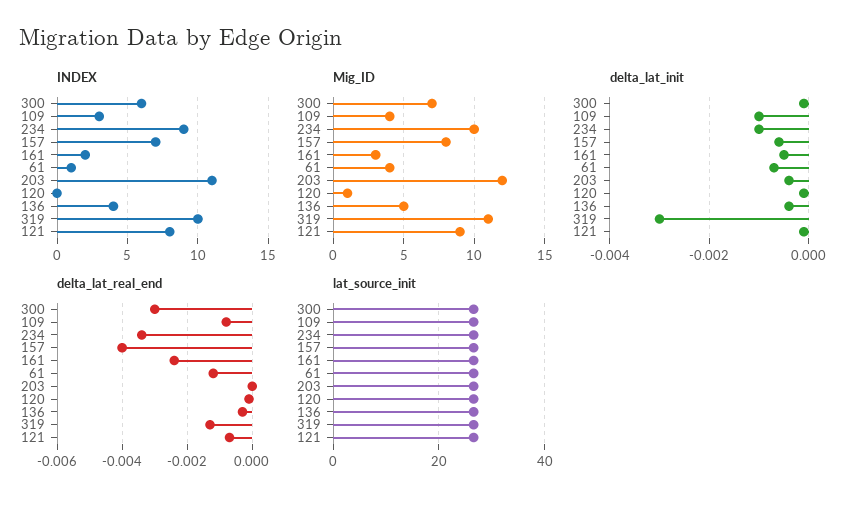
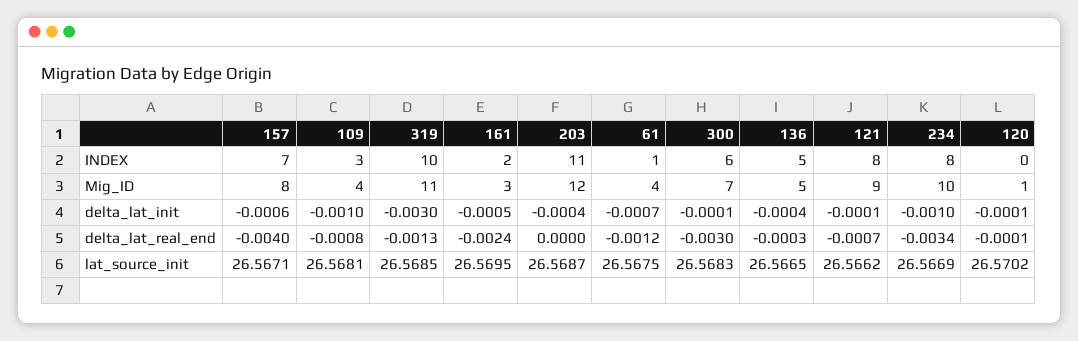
  {
    "INDEX": {
      "300": 6,
      "109": 3,
-     "234": 9,
+     "234": 8,
      "157": 7,
      "161": 2,
      "61": 1,
      "203": 11,
      "120": 0,
-     "136": 4,
+     "136": 5,
      "319": 10,
      "121": 8
    },
    "Mig_ID": {
      "300": 7,
      "109": 4,
      "234": 10,
      "157": 8,
      "161": 3,
      "61": 4,
      "203": 12,
      "120": 1,
      "136": 5,
      "319": 11,
      "121": 9
    },
    "delta_lat_init": {
      "300": -0.0001,
      "109": -0.001,
      "234": -0.001,
      "157": -0.0006,
      "161": -0.0005,
      "61": -0.0007,
      "203": -0.0004,
      "120": -0.0001,
      "136": -0.0004,
      "319": -0.003,
      "121": -0.0001
    },
    "delta_lat_real_end": {
      "300": -0.003,
      "109": -0.0008,
      "234": -0.0034,
      "157": -0.004,
      "161": -0.0024,
      "61": -0.0012,
      "203": 0,
      "120": -0.0001,
      "136": -0.0003,
      "319": -0.0013,
      "121": -0.0007
    },
    "lat_source_init": {
      "300": 26.5683,
      "109": 26.5681,
      "234": 26.5669,
      "157": 26.5671,
      "161": 26.5695,
      "61": 26.5675,
      "203": 26.5687,
      "120": 26.5702,
      "136": 26.5665,
      "319": 26.5685,
      "121": 26.5662
    }
  }

